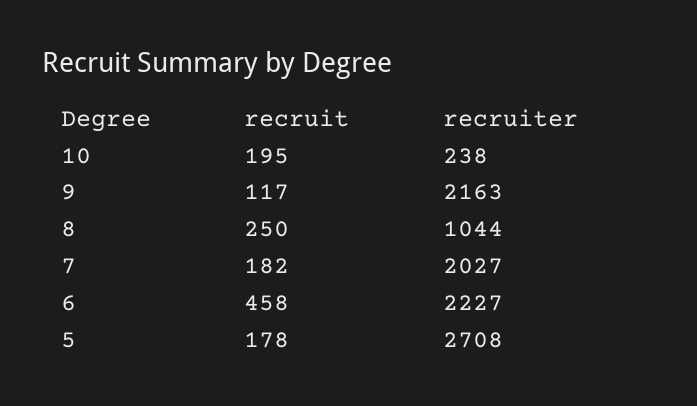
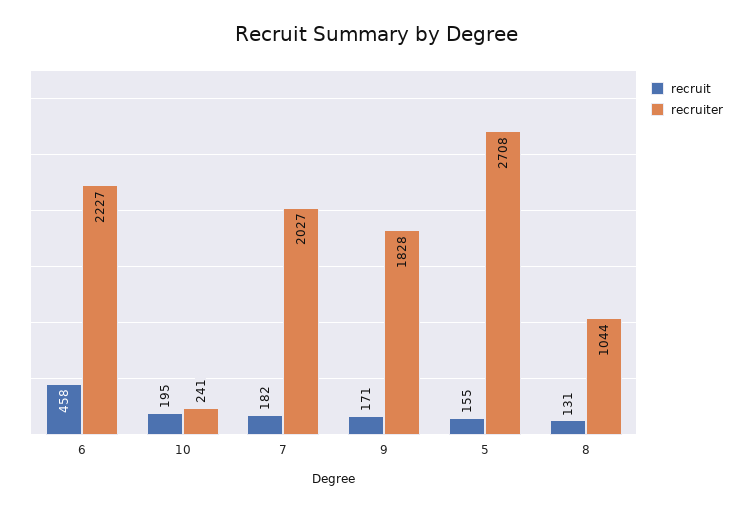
  {
    "recruit": {
      "10": 195,
-     "9": 117,
+     "9": 171,
-     "8": 250,
+     "8": 131,
      "7": 182,
      "6": 458,
-     "5": 178
+     "5": 155
    },
    "recruiter": {
-     "10": 238,
+     "10": 241,
-     "9": 2163,
+     "9": 1828,
      "8": 1044,
      "7": 2027,
      "6": 2227,
      "5": 2708
    }
  }

